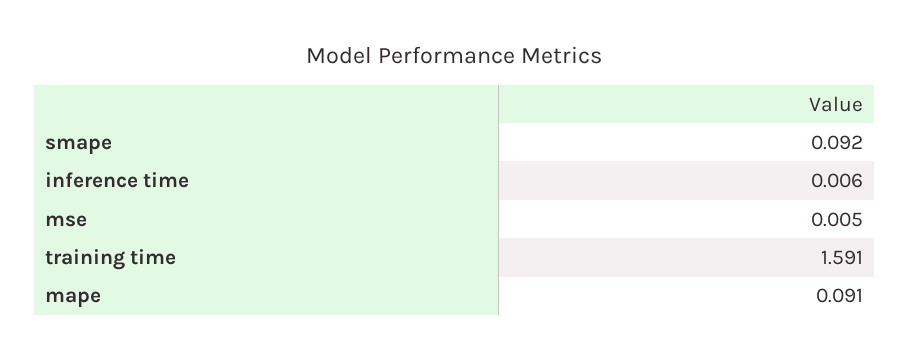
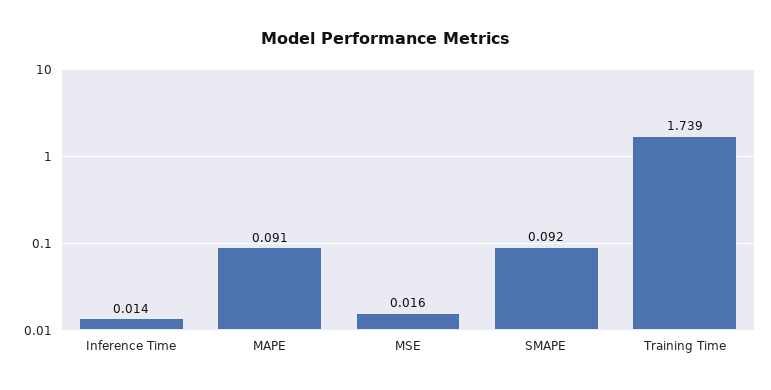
  {
    "smape": 0.092,
-   "inference time": 0.006,
+   "inference time": 0.014,
-   "mse": 0.005,
+   "mse": 0.016,
-   "training time": 1.591,
+   "training time": 1.739,
    "mape": 0.091
  }

